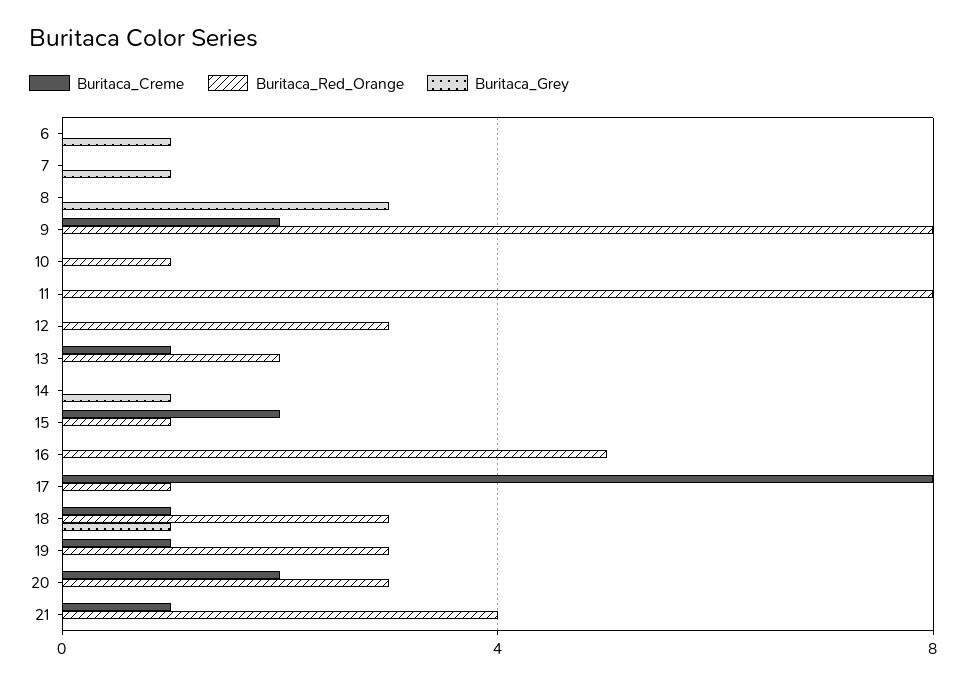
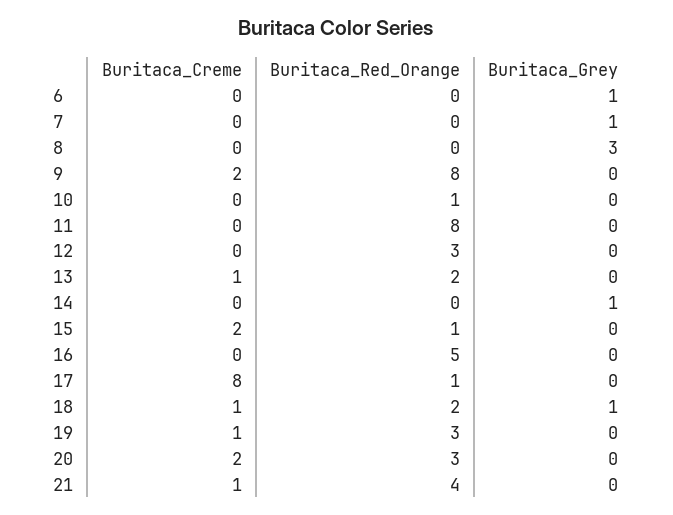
  {
    "Buritaca_Creme": {
      "6": 0,
      "7": 0,
      "8": 0,
      "9": 2,
      "10": 0,
      "11": 0,
      "12": 0,
      "13": 1,
      "14": 0,
      "15": 2,
      "16": 0,
      "17": 8,
      "18": 1,
      "19": 1,
      "20": 2,
      "21": 1
    },
    "Buritaca_Red_Orange": {
      "6": 0,
      "7": 0,
      "8": 0,
      "9": 8,
      "10": 1,
      "11": 8,
      "12": 3,
      "13": 2,
      "14": 0,
      "15": 1,
      "16": 5,
      "17": 1,
-     "18": 3,
+     "18": 2,
      "19": 3,
      "20": 3,
      "21": 4
    },
    "Buritaca_Grey": {
      "6": 1,
      "7": 1,
      "8": 3,
      "9": 0,
      "10": 0,
      "11": 0,
      "12": 0,
      "13": 0,
      "14": 1,
      "15": 0,
      "16": 0,
      "17": 0,
      "18": 1,
      "19": 0,
      "20": 0,
      "21": 0
    }
  }

